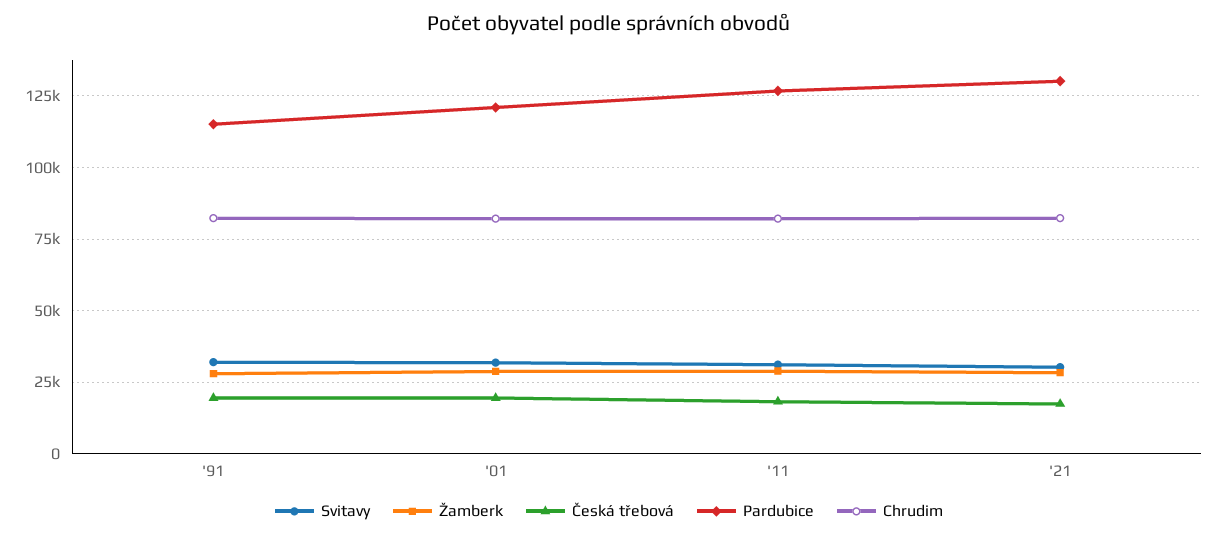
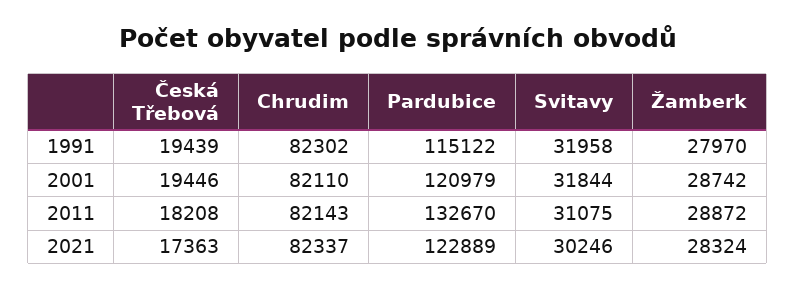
  {
    "Svitavy": {
      "'91": 31958,
      "'01": 31844,
      "'11": 31075,
      "'21": 30246
    },
    "Žamberk": {
      "'91": 27970,
      "'01": 28742,
      "'11": 28872,
      "'21": 28324
    },
    "Česká třebová": {
      "'91": 19439,
      "'01": 19446,
      "'11": 18208,
      "'21": 17363
    },
    "Pardubice": {
      "'91": 115122,
      "'01": 120979,
-     "'11": 127500,
+     "'11": 132670,
-     "'21": 130000
+     "'21": 122889
    },
    "Chrudim": {
      "'91": 82302,
      "'01": 82110,
      "'11": 82143,
      "'21": 82337
    }
  }

